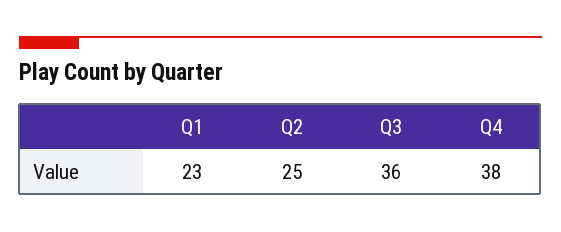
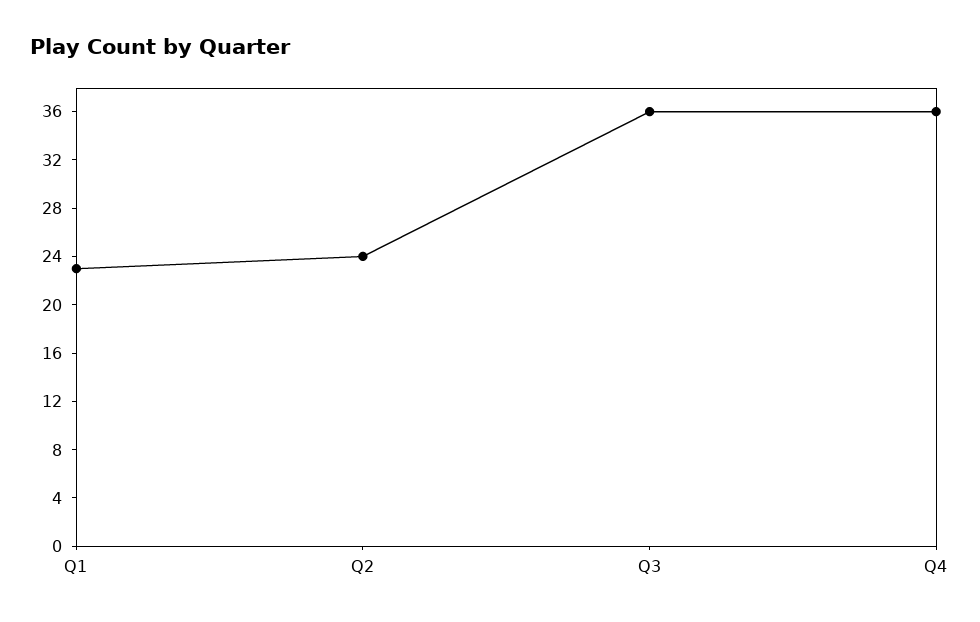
  {
    "Q1": 23,
-   "Q2": 25,
+   "Q2": 24,
    "Q3": 36,
-   "Q4": 38
+   "Q4": 36
  }

